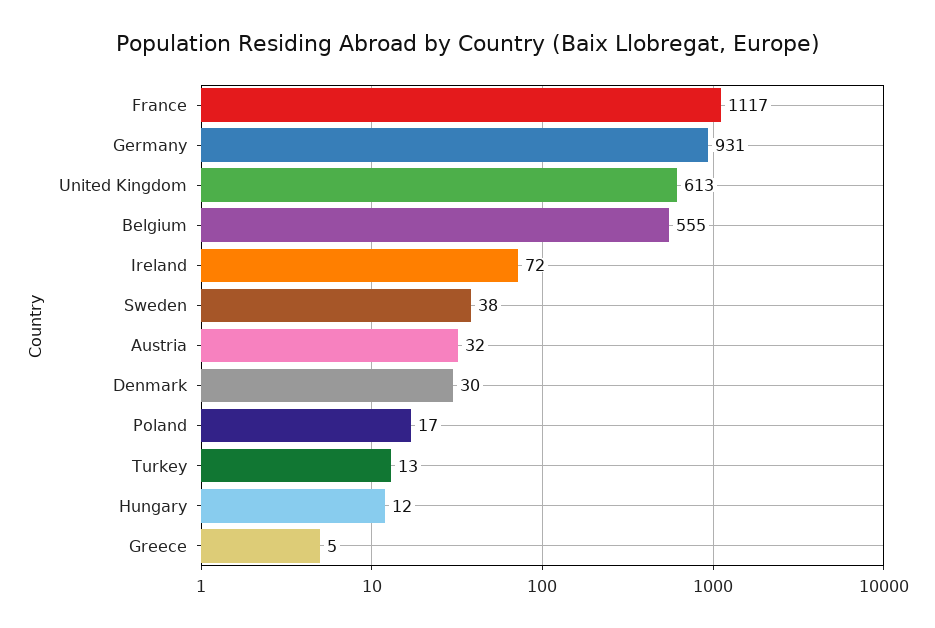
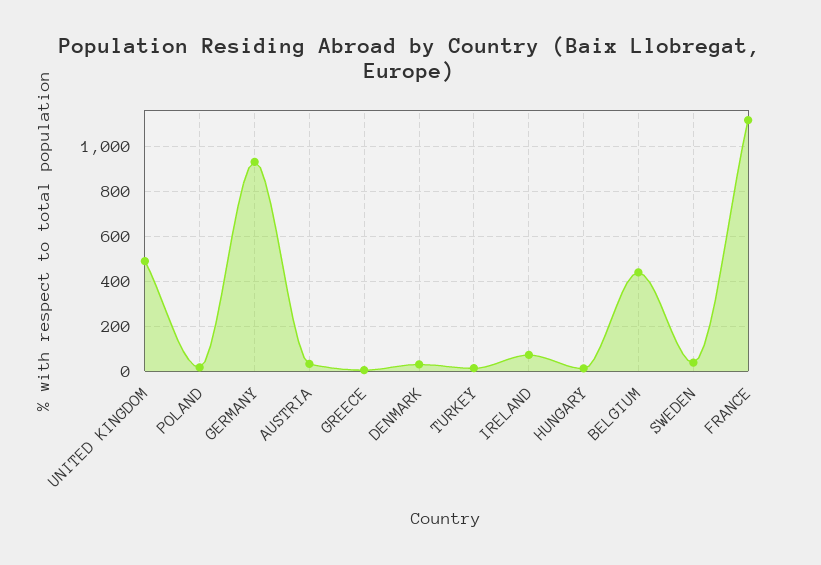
  {
    "France": 1117,
    "Germany": 931,
-   "United Kingdom": 613,
+   "United Kingdom": 500,
-   "Belgium": 555,
+   "Belgium": 450,
    "Ireland": 72,
    "Sweden": 38,
    "Austria": 32,
    "Denmark": 30,
    "Poland": 17,
    "Turkey": 13,
    "Hungary": 12,
    "Greece": 5
  }

